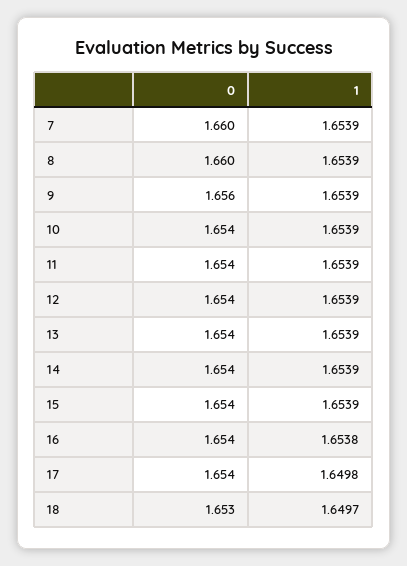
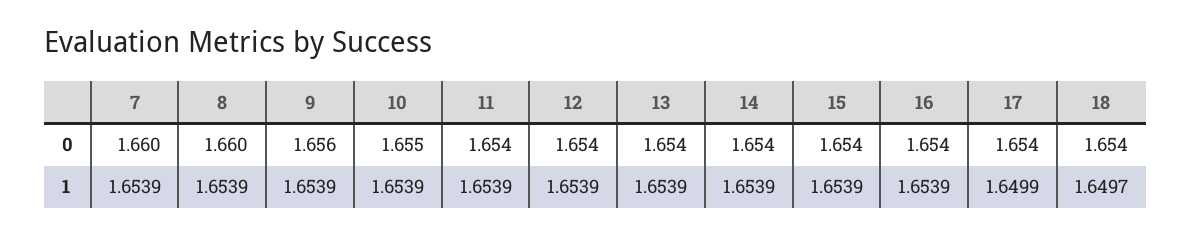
  {
    "0": {
      "7": 1.66,
      "8": 1.66,
      "9": 1.656,
-     "10": 1.654,
+     "10": 1.655,
      "11": 1.654,
      "12": 1.654,
      "13": 1.654,
      "14": 1.654,
      "15": 1.654,
      "16": 1.654,
      "17": 1.654,
-     "18": 1.653
+     "18": 1.654
    },
    "1": {
      "7": 1.6539,
      "8": 1.6539,
      "9": 1.6539,
      "10": 1.6539,
      "11": 1.6539,
      "12": 1.6539,
      "13": 1.6539,
      "14": 1.6539,
      "15": 1.6539,
-     "16": 1.6538,
+     "16": 1.6539,
-     "17": 1.6498,
+     "17": 1.6499,
      "18": 1.6497
    }
  }

